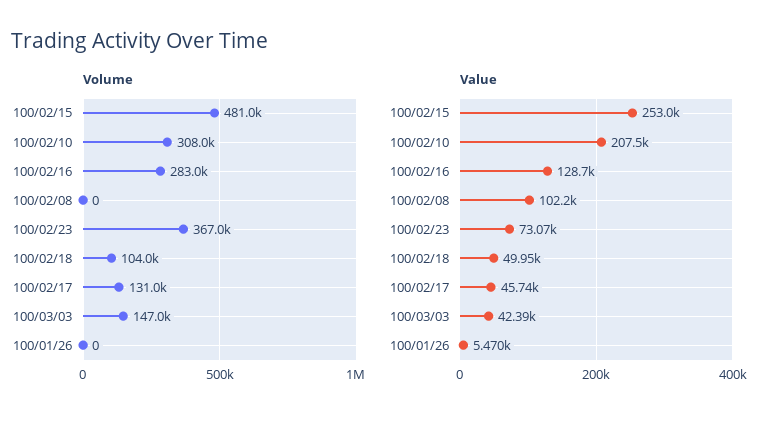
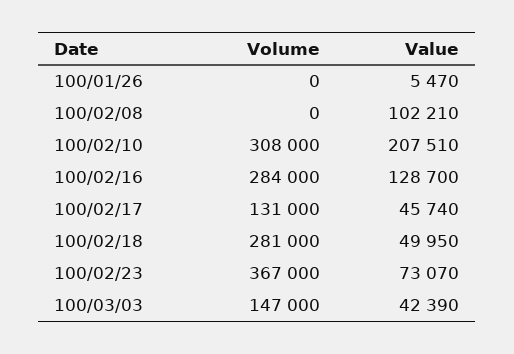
  {
    "Volume": {
-     "100/02/15": 481000,
      "100/02/10": 308000,
-     "100/02/16": 283000,
+     "100/02/16": 284000,
      "100/02/08": 0,
      "100/02/23": 367000,
-     "100/02/18": 104000,
+     "100/02/18": 281000,
      "100/02/17": 131000,
      "100/03/03": 147000,
      "100/01/26": 0
    },
    "Value": {
-     "100/02/15": 253000,
      "100/02/10": 207510,
      "100/02/16": 128700,
      "100/02/08": 102210,
      "100/02/23": 73070,
      "100/02/18": 49950,
      "100/02/17": 45740,
      "100/03/03": 42390,
      "100/01/26": 5470
    }
  }

